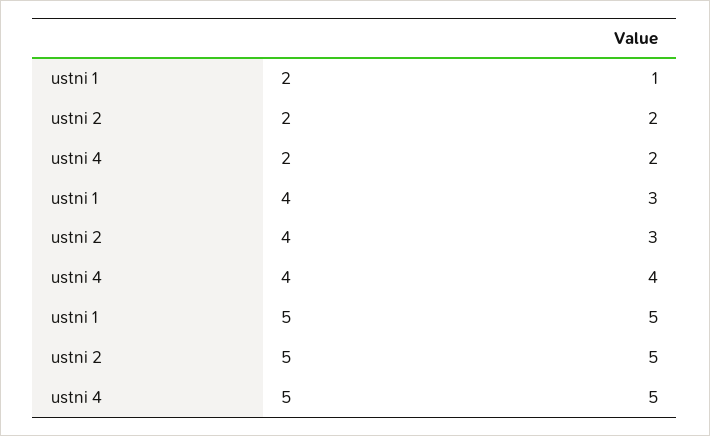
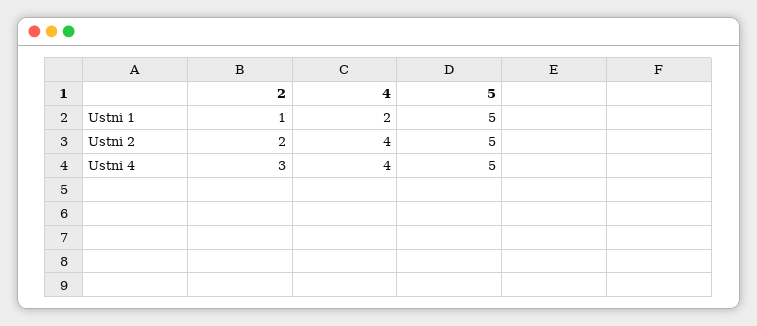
  {
    "ustni 1": {
      "2": 1,
-     "4": 3,
+     "4": 2,
      "5": 5
    },
    "ustni 2": {
      "2": 2,
-     "4": 3,
+     "4": 4,
      "5": 5
    },
    "ustni 4": {
-     "2": 2,
+     "2": 3,
      "4": 4,
      "5": 5
    }
  }

